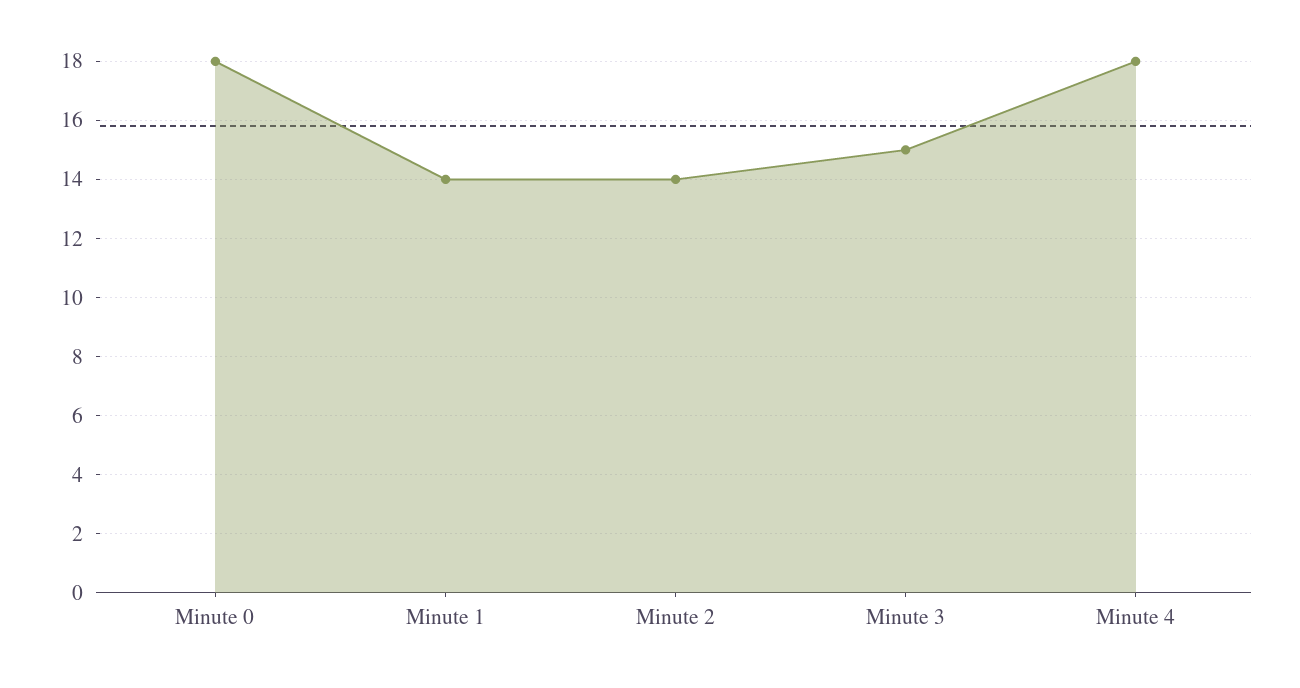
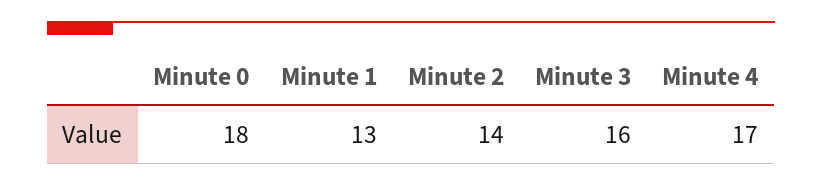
  {
    "Minute 0": 18,
-   "Minute 1": 14,
+   "Minute 1": 13,
    "Minute 2": 14,
-   "Minute 3": 15,
+   "Minute 3": 16,
-   "Minute 4": 18
+   "Minute 4": 17
  }

